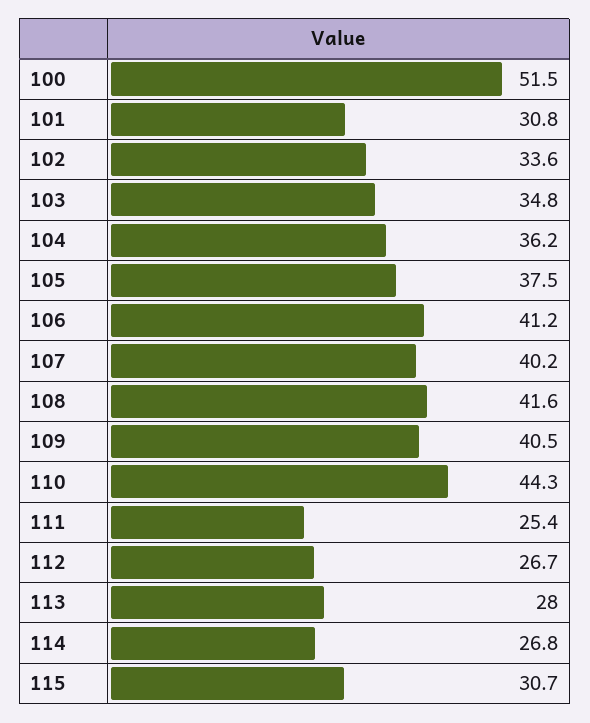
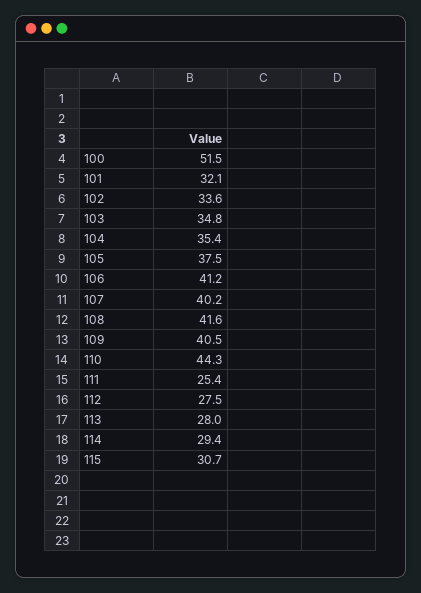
  {
    "100": 51.5,
-   "101": 30.8,
+   "101": 32.1,
    "102": 33.6,
    "103": 34.8,
-   "104": 36.2,
+   "104": 35.4,
    "105": 37.5,
    "106": 41.2,
    "107": 40.2,
    "108": 41.6,
    "109": 40.5,
    "110": 44.3,
    "111": 25.4,
-   "112": 26.7,
+   "112": 27.5,
    "113": 28,
-   "114": 26.8,
+   "114": 29.4,
    "115": 30.7
  }

